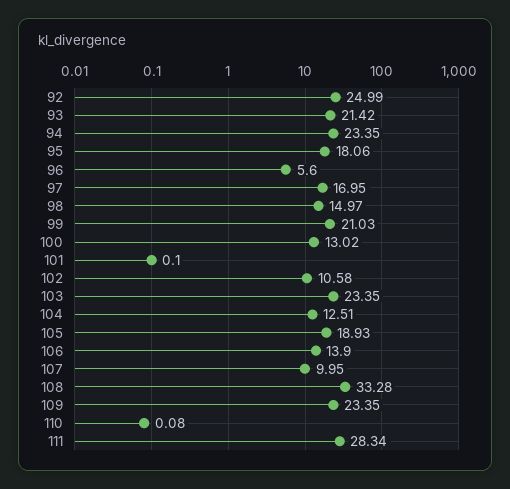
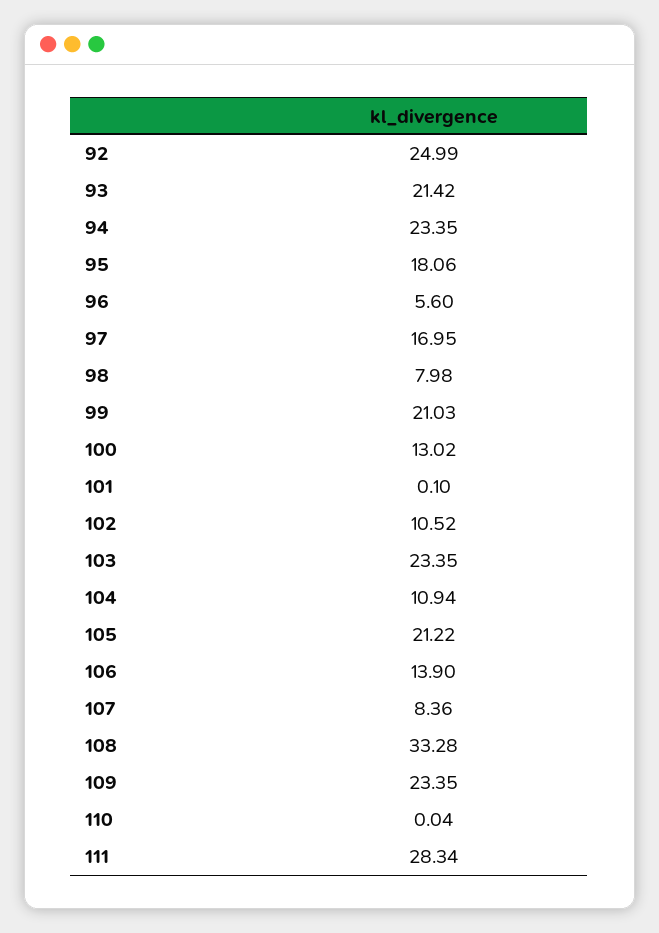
  {
    "92": 24.99,
    "93": 21.42,
    "94": 23.35,
    "95": 18.06,
    "96": 5.6,
    "97": 16.95,
-   "98": 14.97,
+   "98": 7.98,
    "99": 21.03,
    "100": 13.02,
    "101": 0.1,
-   "102": 10.58,
+   "102": 10.52,
    "103": 23.35,
-   "104": 12.51,
+   "104": 10.94,
-   "105": 18.93,
+   "105": 21.22,
    "106": 13.9,
-   "107": 9.95,
+   "107": 8.36,
    "108": 33.28,
    "109": 23.35,
-   "110": 0.08,
+   "110": 0.04,
    "111": 28.34
  }

